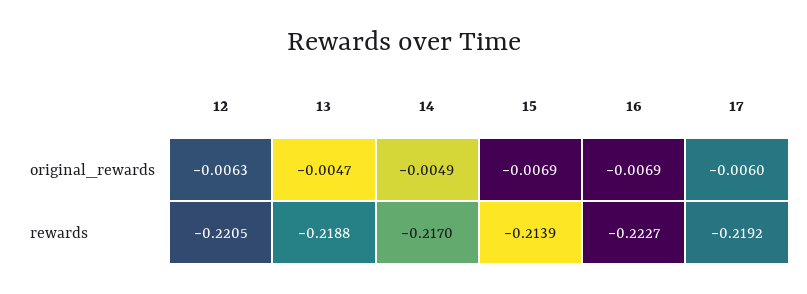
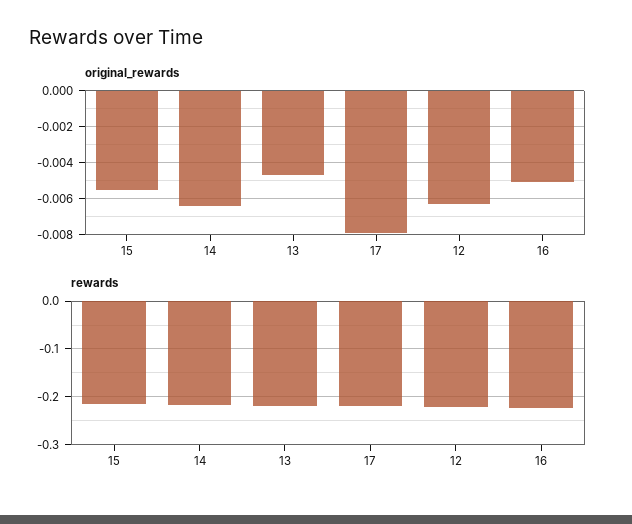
  {
    "original_rewards": {
      "12": -0.0063,
      "13": -0.0047,
-     "14": -0.0049,
+     "14": -0.0065,
-     "15": -0.0069,
+     "15": -0.0055,
-     "16": -0.0069,
+     "16": -0.005,
-     "17": -0.006
+     "17": -0.008
    },
    "rewards": {
      "12": -0.2205,
      "13": -0.2188,
      "14": -0.217,
      "15": -0.2139,
      "16": -0.2227,
      "17": -0.2192
    }
  }

